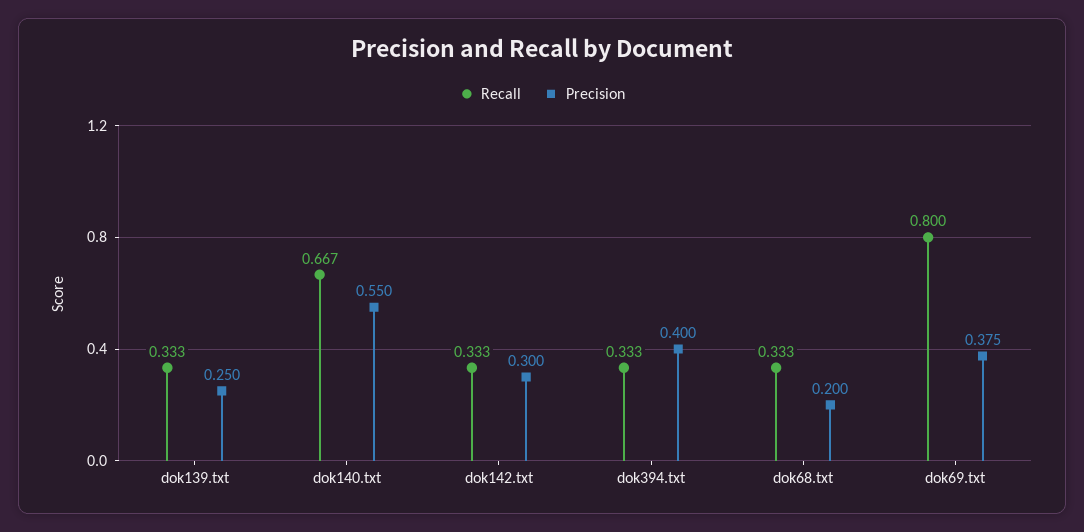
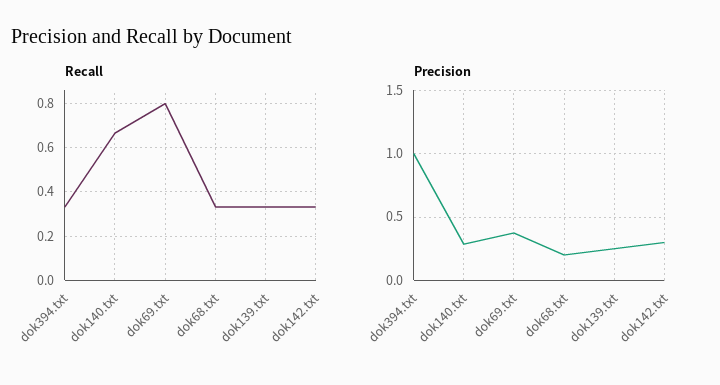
  {
    "Recall": {
      "dok139.txt": 0.333,
      "dok140.txt": 0.667,
      "dok142.txt": 0.333,
      "dok394.txt": 0.333,
      "dok68.txt": 0.333,
      "dok69.txt": 0.8
    },
    "Precision": {
      "dok139.txt": 0.25,
-     "dok140.txt": 0.55,
+     "dok140.txt": 0.3,
      "dok142.txt": 0.3,
-     "dok394.txt": 0.4,
+     "dok394.txt": 1,
      "dok68.txt": 0.2,
      "dok69.txt": 0.375
    }
  }

